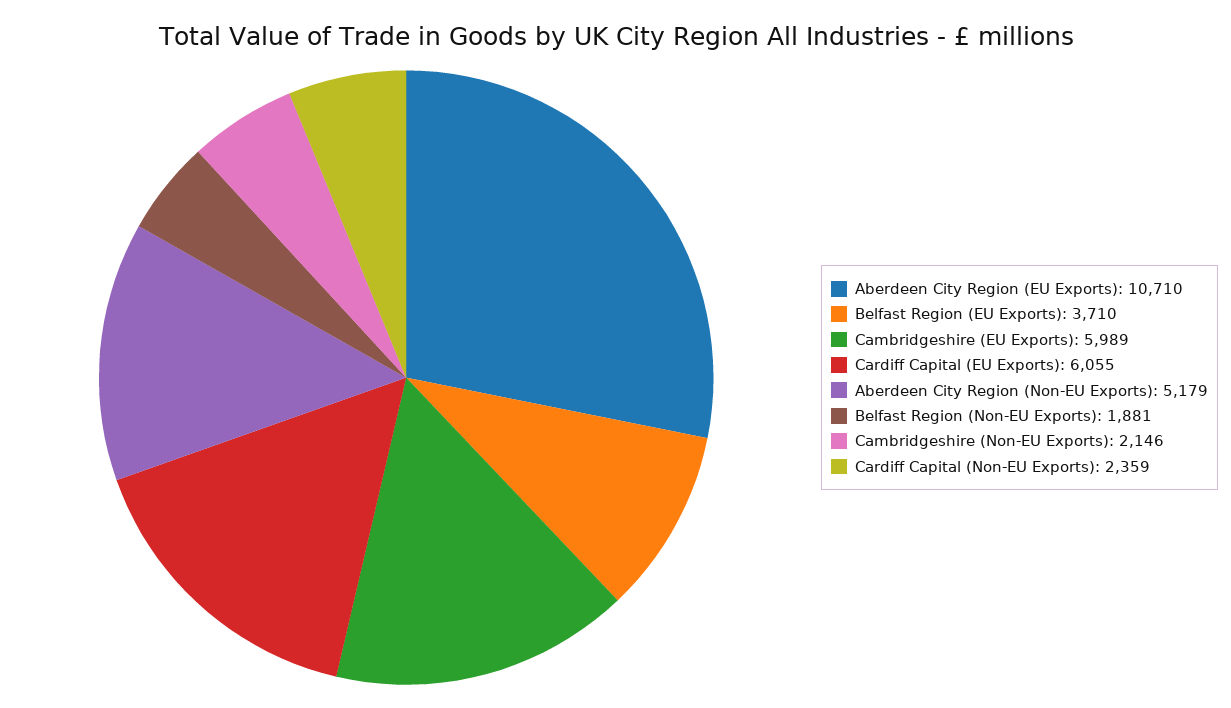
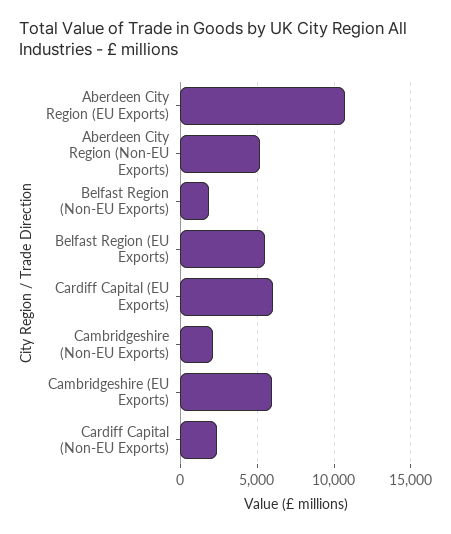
  {
    "Aberdeen City Region (EU Exports)": 10710,
-   "Belfast Region (EU Exports)": 3710,
+   "Belfast Region (EU Exports)": 5500,
    "Cambridgeshire (EU Exports)": 5989,
    "Cardiff Capital (EU Exports)": 6055,
    "Aberdeen City Region (Non-EU Exports)": 5179,
    "Belfast Region (Non-EU Exports)": 1881,
    "Cambridgeshire (Non-EU Exports)": 2146,
    "Cardiff Capital (Non-EU Exports)": 2359
  }

